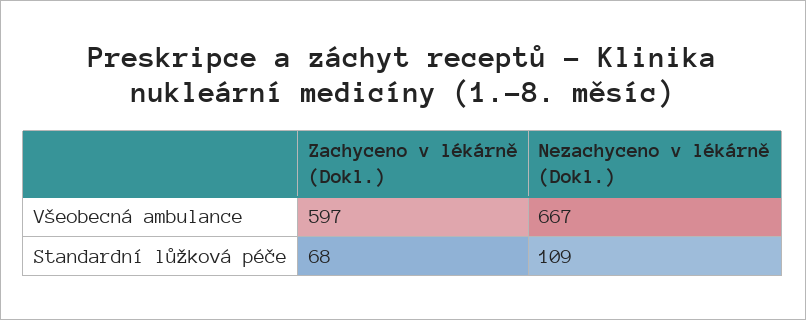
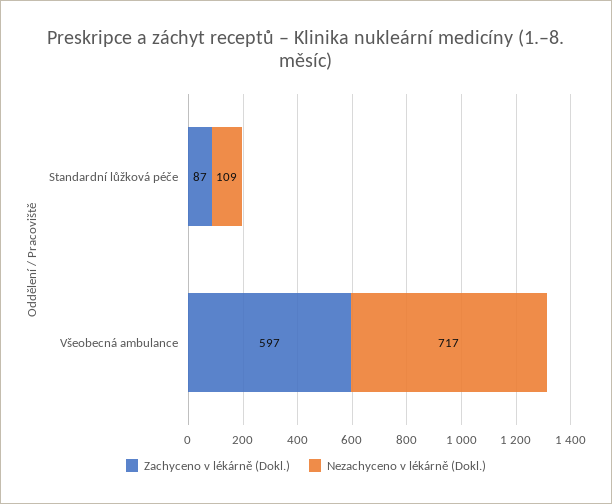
  {
    "Zachyceno v lékárně (Dokl.)": {
      "Všeobecná ambulance": 597,
-     "Standardní lůžková péče": 68
+     "Standardní lůžková péče": 87
    },
    "Nezachyceno v lékárně (Dokl.)": {
-     "Všeobecná ambulance": 667,
+     "Všeobecná ambulance": 717,
      "Standardní lůžková péče": 109
    }
  }

